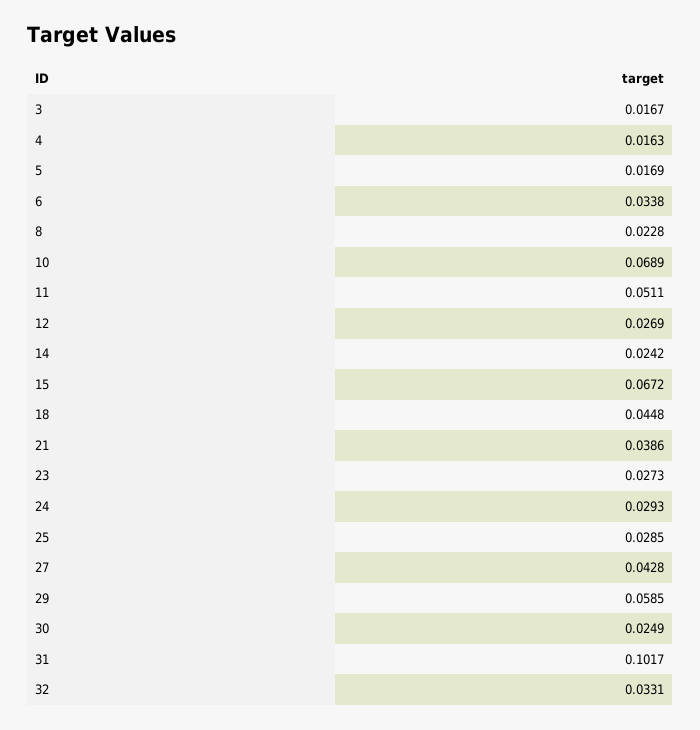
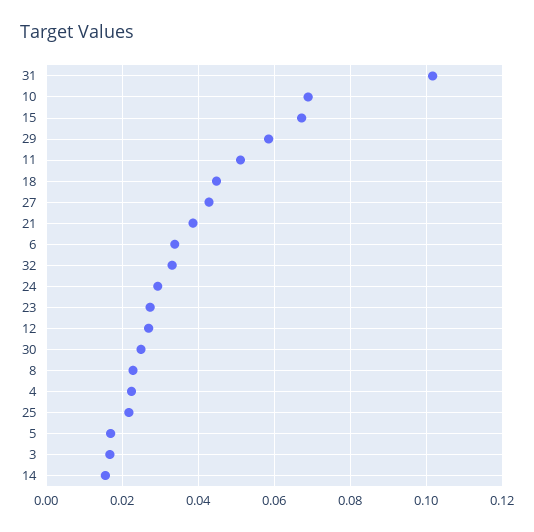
  {
    "3": 0.0167,
-   "4": 0.0163,
+   "4": 0.022,
    "5": 0.0169,
    "6": 0.0338,
    "8": 0.0228,
    "10": 0.0689,
    "11": 0.0511,
    "12": 0.0269,
-   "14": 0.0242,
+   "14": 0.016,
    "15": 0.0672,
    "18": 0.0448,
    "21": 0.0386,
    "23": 0.0273,
    "24": 0.0293,
-   "25": 0.0285,
+   "25": 0.022,
    "27": 0.0428,
    "29": 0.0585,
    "30": 0.0249,
    "31": 0.1017,
    "32": 0.0331
  }

